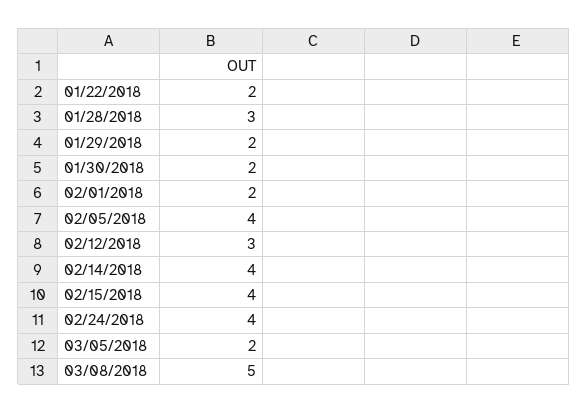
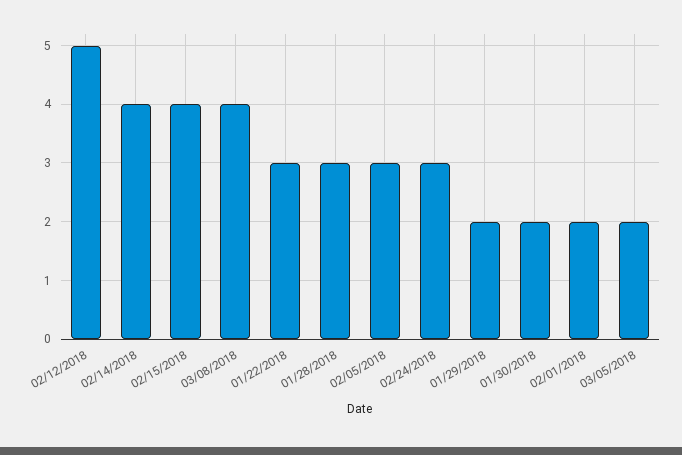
  {
-   "01/22/2018": 2,
+   "01/22/2018": 3,
    "01/28/2018": 3,
    "01/29/2018": 2,
    "01/30/2018": 2,
    "02/01/2018": 2,
-   "02/05/2018": 4,
+   "02/05/2018": 3,
-   "02/12/2018": 3,
+   "02/12/2018": 5,
    "02/14/2018": 4,
    "02/15/2018": 4,
-   "02/24/2018": 4,
+   "02/24/2018": 3,
    "03/05/2018": 2,
-   "03/08/2018": 5
+   "03/08/2018": 4
  }

